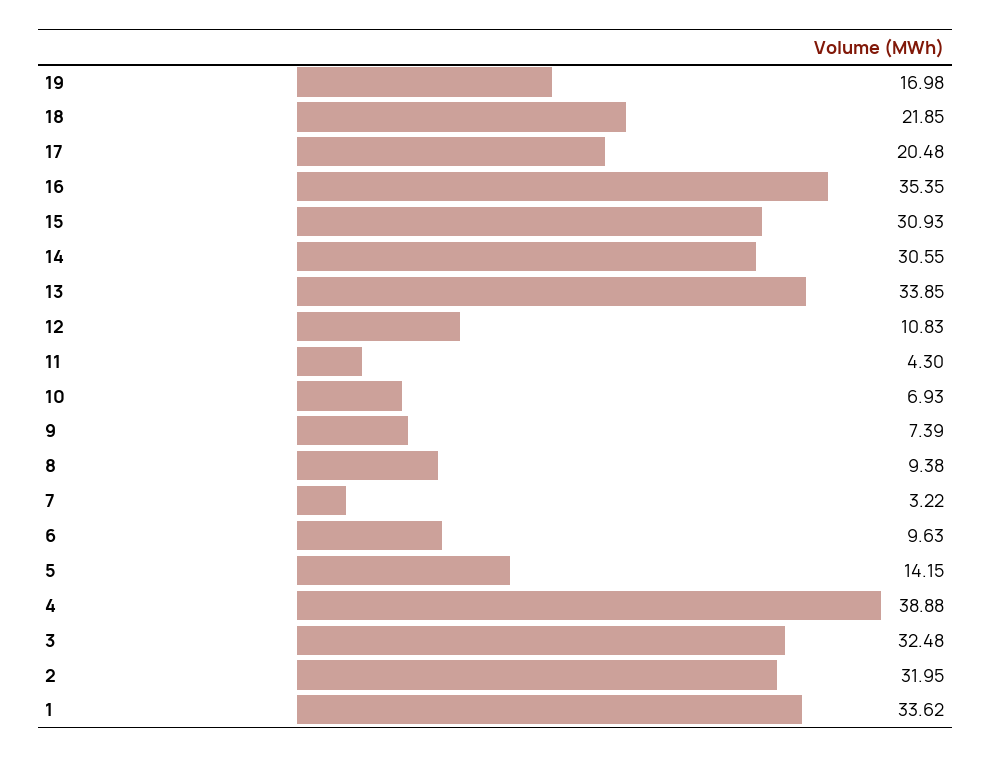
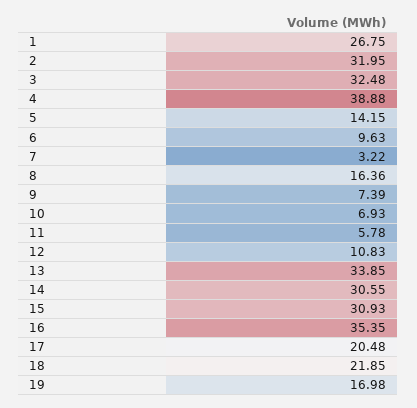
  {
    "19": 16.98,
    "18": 21.85,
    "17": 20.48,
    "16": 35.35,
    "15": 30.93,
    "14": 30.55,
    "13": 33.85,
    "12": 10.83,
-   "11": 4.3,
+   "11": 5.78,
    "10": 6.93,
    "9": 7.39,
-   "8": 9.38,
+   "8": 16.36,
    "7": 3.22,
    "6": 9.63,
    "5": 14.15,
    "4": 38.88,
    "3": 32.48,
    "2": 31.95,
-   "1": 33.62
+   "1": 26.75
  }

